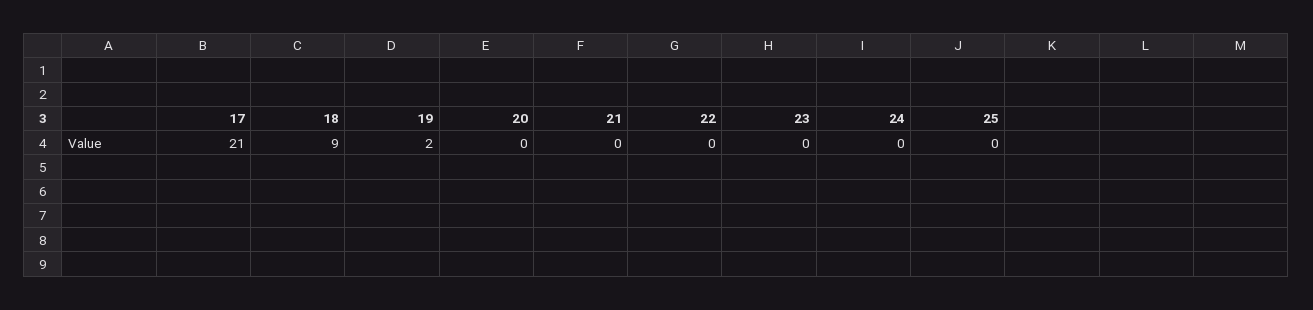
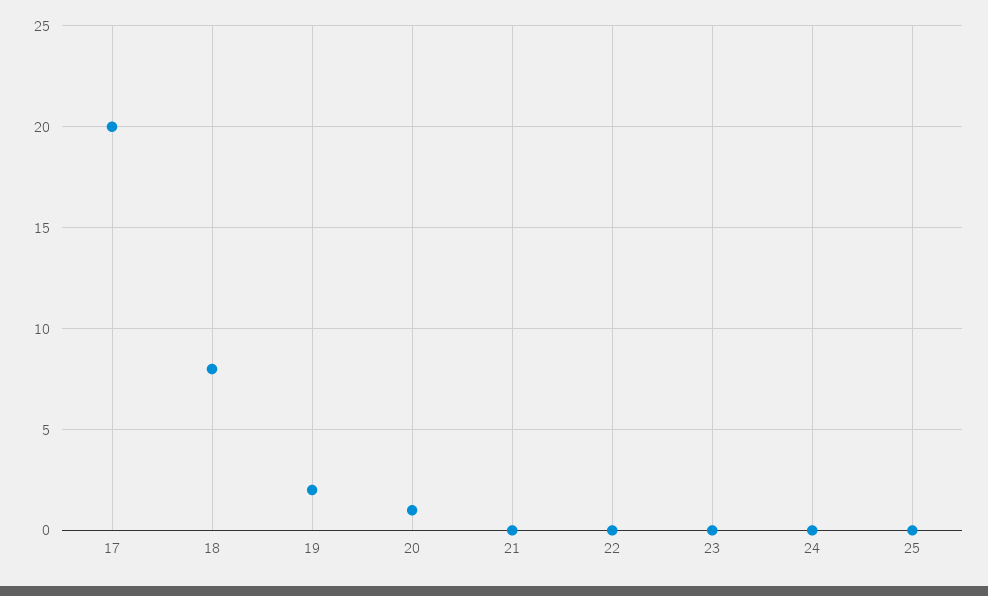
  {
-   "17": 21,
+   "17": 20,
-   "18": 9,
+   "18": 8,
    "19": 2,
-   "20": 0,
+   "20": 1,
    "21": 0,
    "22": 0,
    "23": 0,
    "24": 0,
    "25": 0
  }

